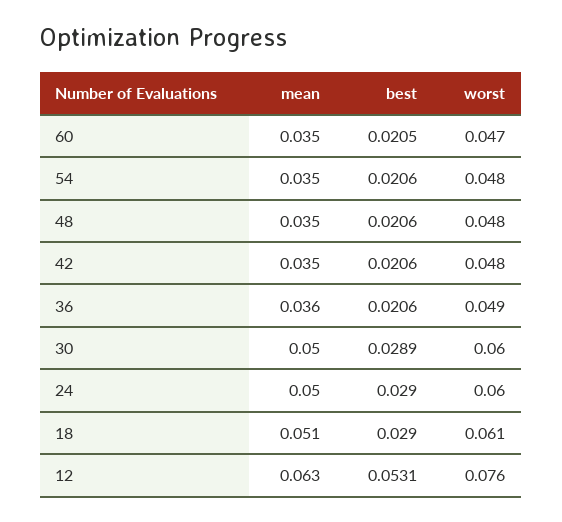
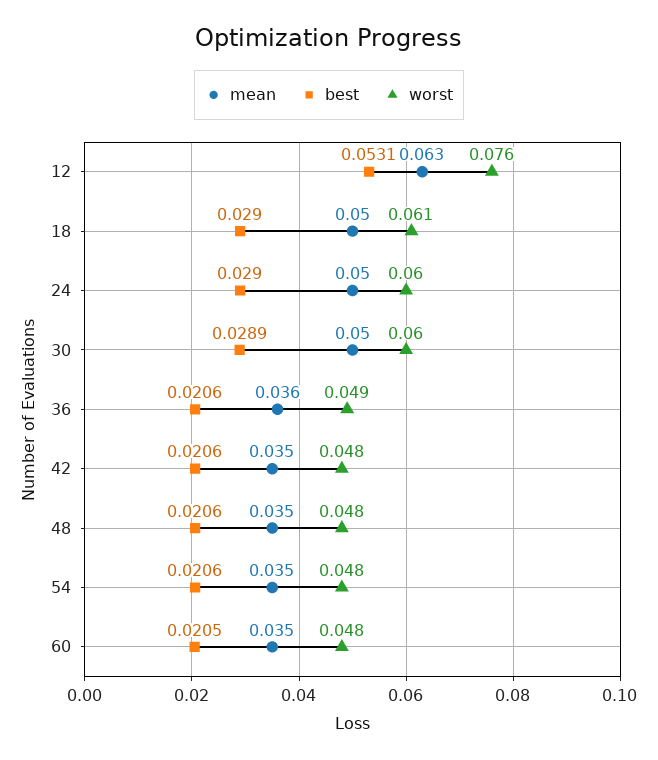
  {
    "mean": {
      "60": 0.035,
      "54": 0.035,
      "48": 0.035,
      "42": 0.035,
      "36": 0.036,
      "30": 0.05,
      "24": 0.05,
-     "18": 0.051,
+     "18": 0.05,
      "12": 0.063
    },
    "best": {
      "60": 0.0205,
      "54": 0.0206,
      "48": 0.0206,
      "42": 0.0206,
      "36": 0.0206,
      "30": 0.0289,
      "24": 0.029,
      "18": 0.029,
      "12": 0.0531
    },
    "worst": {
-     "60": 0.047,
+     "60": 0.048,
      "54": 0.048,
      "48": 0.048,
      "42": 0.048,
      "36": 0.049,
      "30": 0.06,
      "24": 0.06,
      "18": 0.061,
      "12": 0.076
    }
  }

